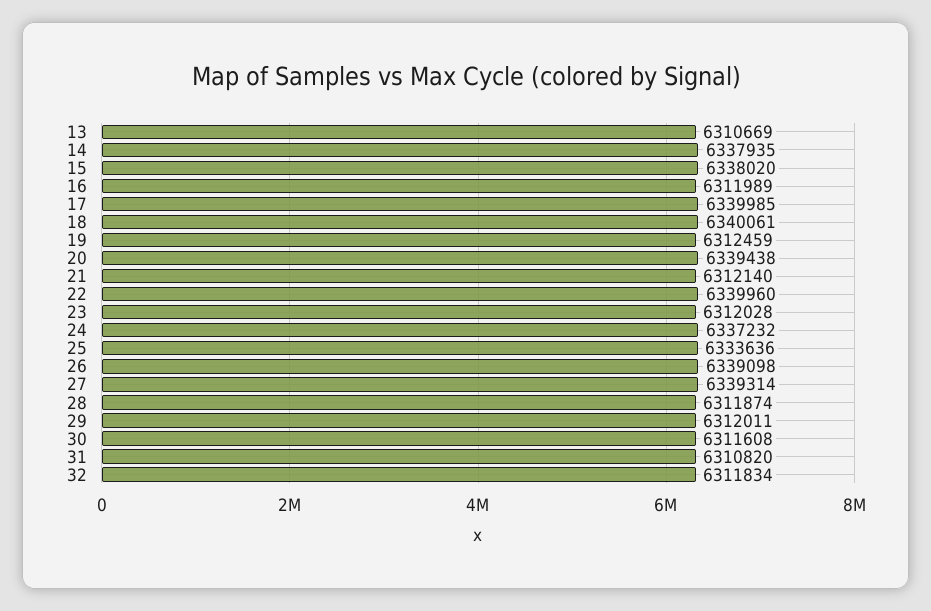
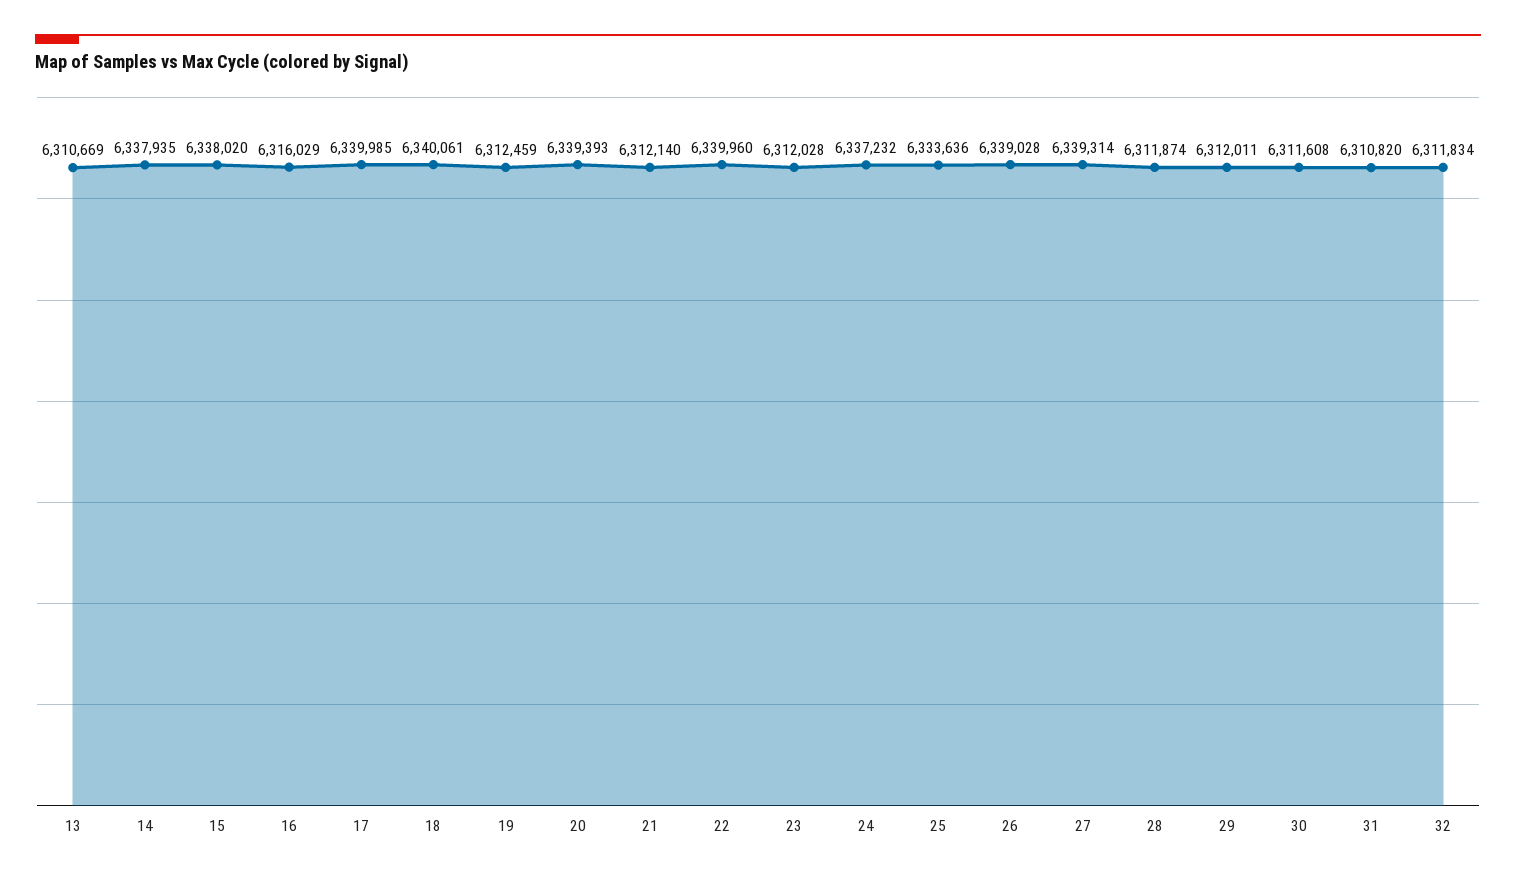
  {
    "13": 6310669,
    "14": 6337935,
    "15": 6338020,
-   "16": 6311989,
+   "16": 6316029,
    "17": 6339985,
    "18": 6340061,
    "19": 6312459,
-   "20": 6339438,
+   "20": 6339393,
    "21": 6312140,
    "22": 6339960,
    "23": 6312028,
    "24": 6337232,
    "25": 6333636,
-   "26": 6339098,
+   "26": 6339028,
    "27": 6339314,
    "28": 6311874,
    "29": 6312011,
    "30": 6311608,
    "31": 6310820,
    "32": 6311834
  }

